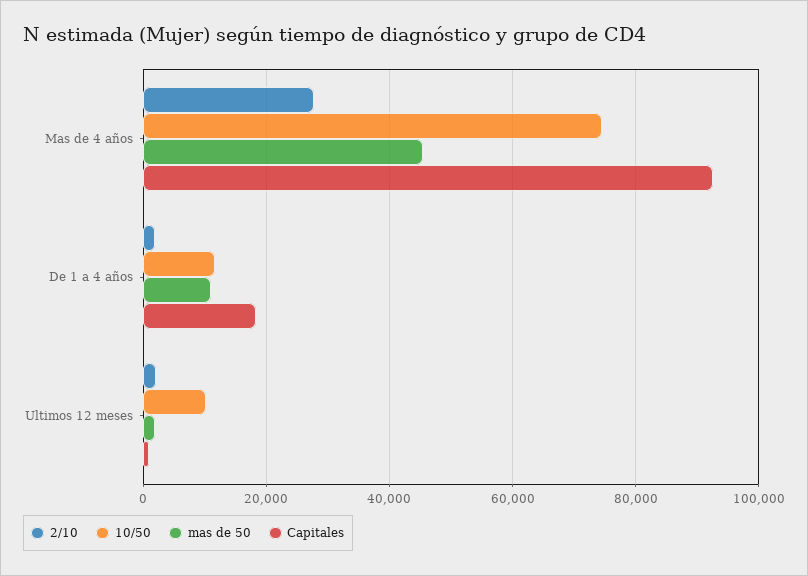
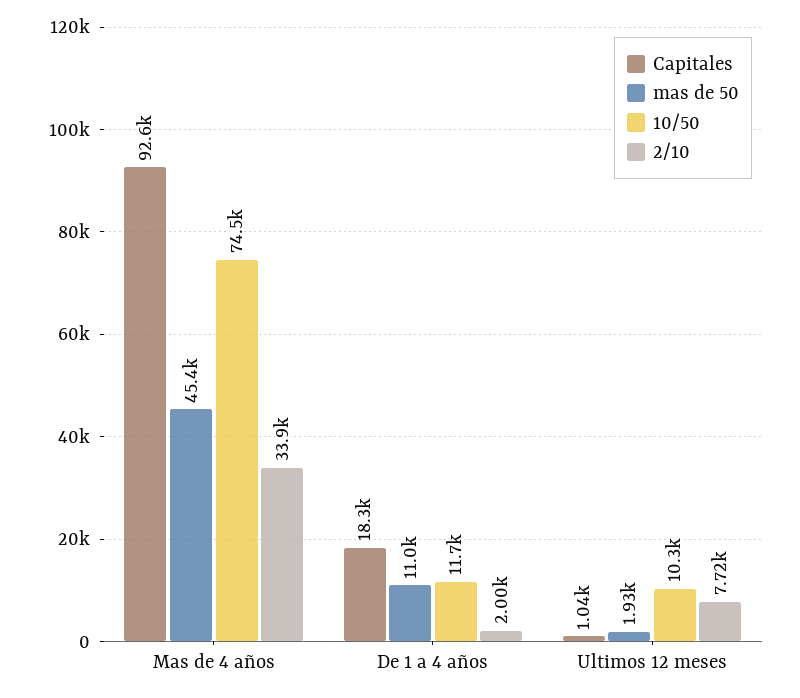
  {
    "2/10": {
-     "Mas de 4 años": 28000,
+     "Mas de 4 años": 33900,
      "De 1 a 4 años": 2000,
-     "Ultimos 12 meses": 2000
+     "Ultimos 12 meses": 7720
    },
    "10/50": {
      "Mas de 4 años": 74500,
      "De 1 a 4 años": 11700,
      "Ultimos 12 meses": 10300
    },
    "mas de 50": {
      "Mas de 4 años": 45400,
      "De 1 a 4 años": 11000,
      "Ultimos 12 meses": 1930
    },
    "Capitales": {
      "Mas de 4 años": 92600,
      "De 1 a 4 años": 18300,
      "Ultimos 12 meses": 1040
    }
  }

